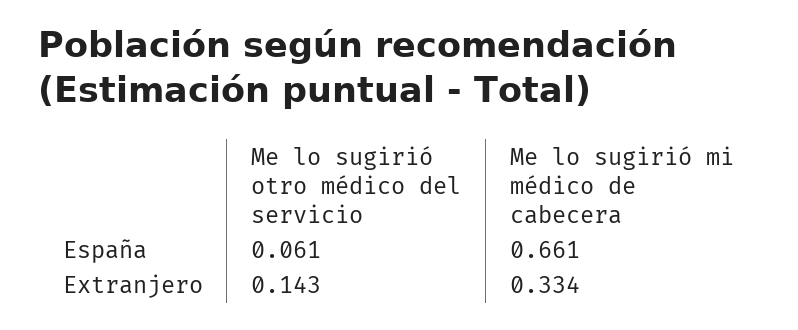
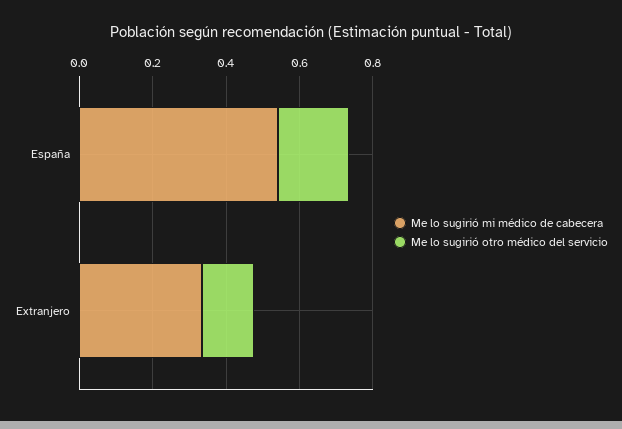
  {
    "Me lo sugirió otro médico del servicio": {
-     "España": 0.061,
+     "España": 0.2,
      "Extranjero": 0.143
    },
    "Me lo sugirió mi médico de cabecera": {
-     "España": 0.661,
+     "España": 0.55,
      "Extranjero": 0.334
    }
  }

